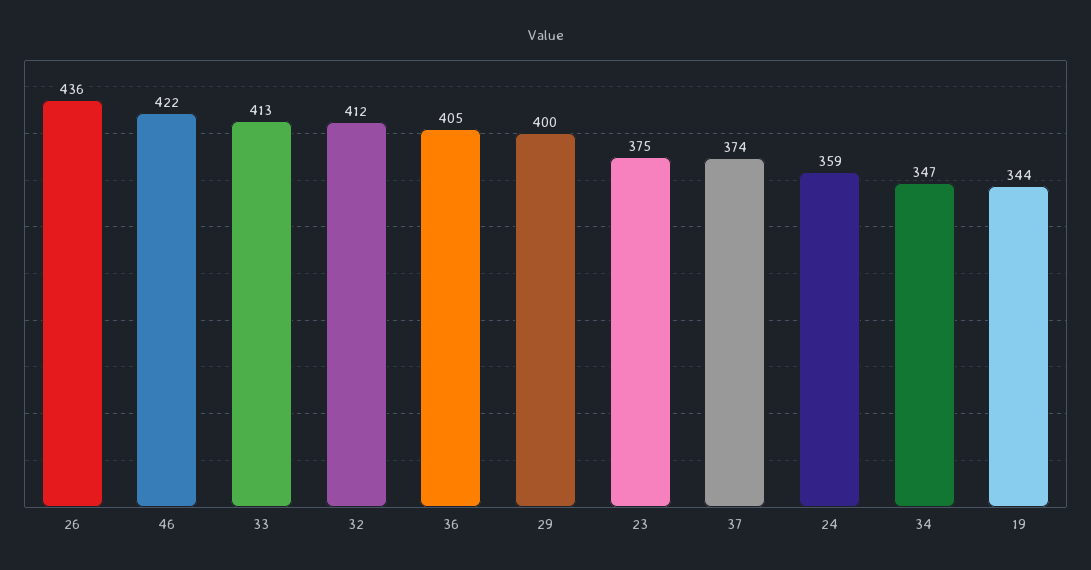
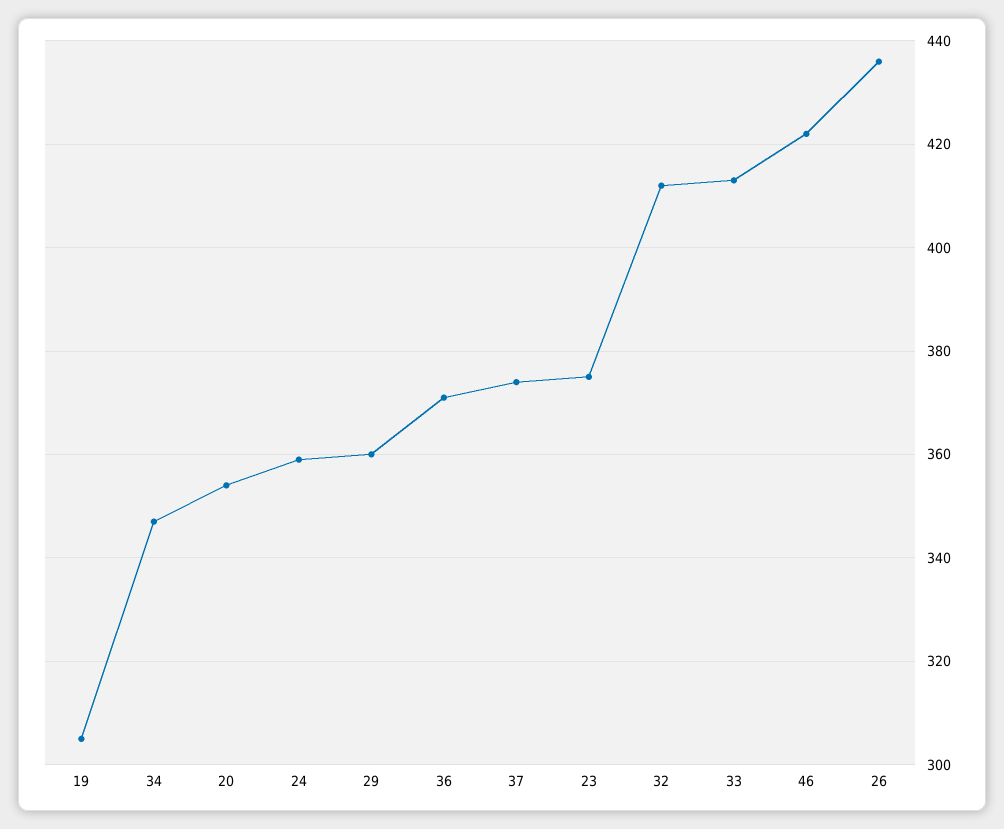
  {
    "26": 436,
    "46": 422,
    "33": 413,
    "32": 412,
-   "36": 405,
+   "36": 370,
-   "29": 400,
+   "29": 360,
    "23": 375,
    "37": 374,
    "24": 359,
    "34": 347,
-   "19": 344
+   "19": 305,
+   "20": 355
  }

